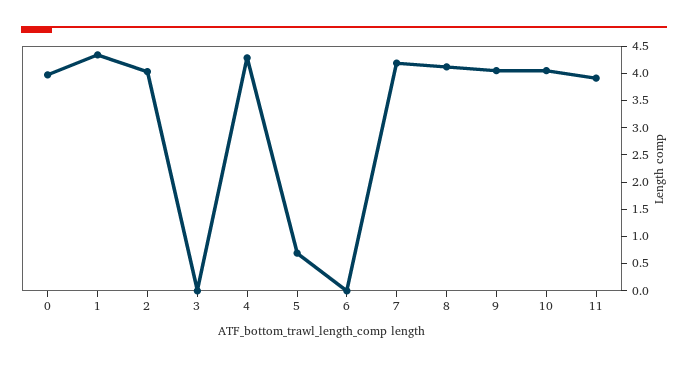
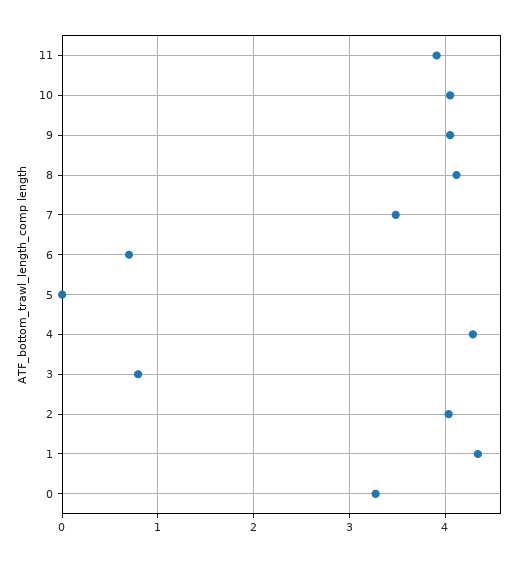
  {
-   "0": 4,
+   "0": 3.3,
    "1": 4.3,
    "2": 4,
-   "3": 0,
+   "3": 0.8,
    "4": 4.3,
-   "5": 0.75,
+   "5": 0,
-   "6": 0,
+   "6": 0.7,
-   "7": 4.25,
+   "7": 3.5,
    "8": 4.1,
    "9": 4.1,
    "10": 4,
    "11": 3.9
  }

